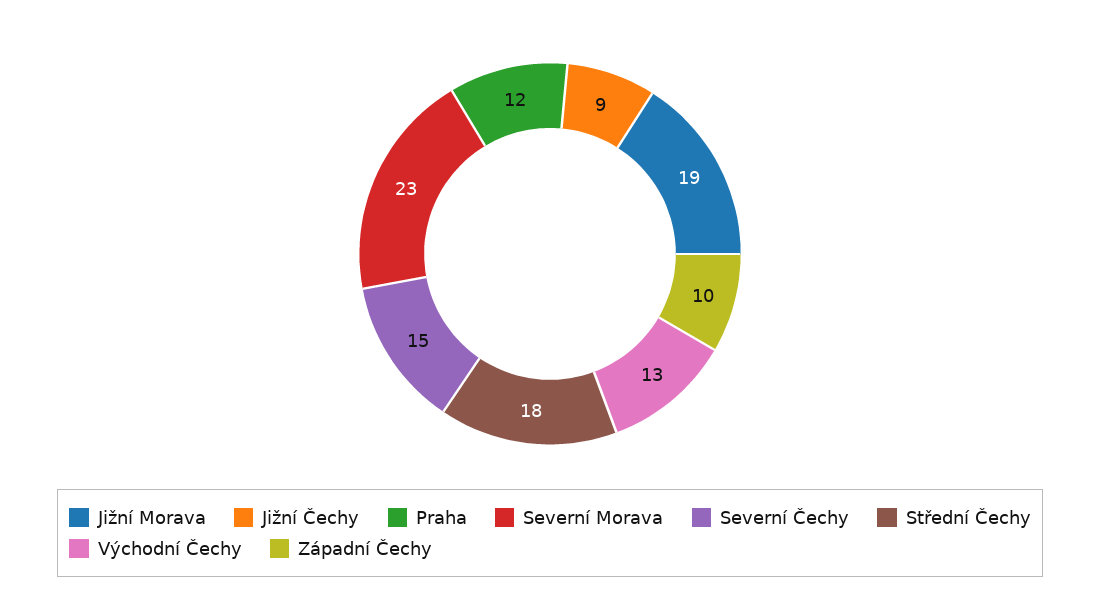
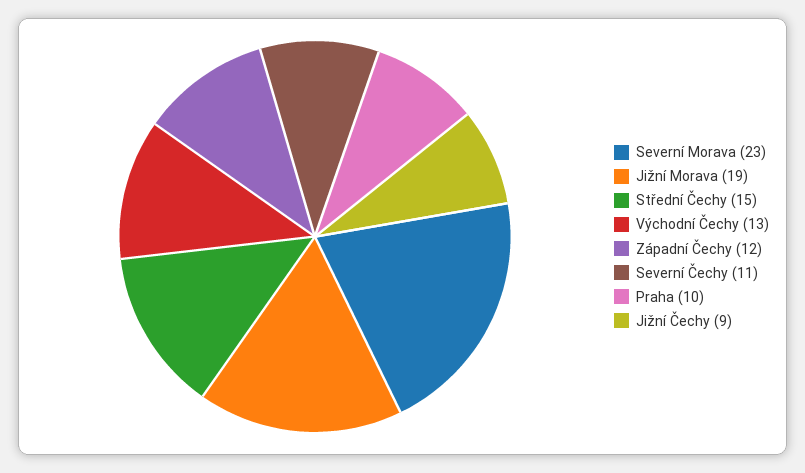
  {
    "Jižní Morava": 19,
    "Jižní Čechy": 9,
-   "Praha": 12,
+   "Praha": 10,
    "Severní Morava": 23,
-   "Severní Čechy": 15,
+   "Severní Čechy": 11,
-   "Střední Čechy": 18,
+   "Střední Čechy": 15,
    "Východní Čechy": 13,
-   "Západní Čechy": 10
+   "Západní Čechy": 12
  }

